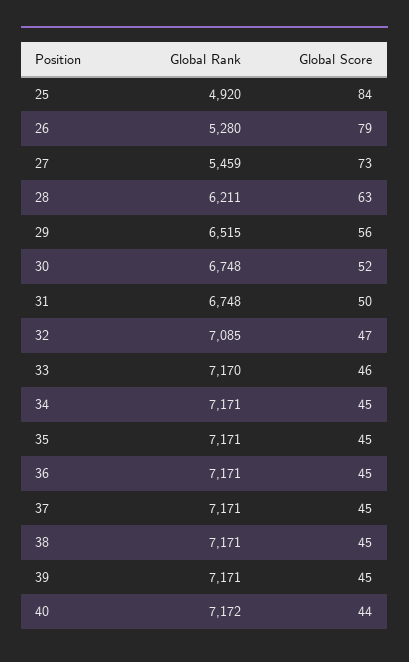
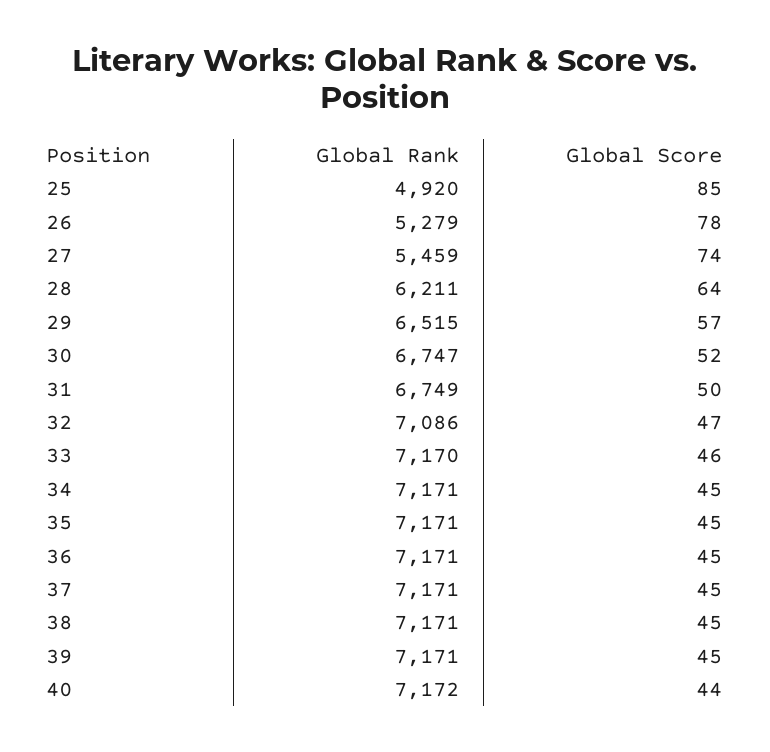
  {
    "Global Rank": {
      "25": 4920,
-     "26": 5280,
+     "26": 5279,
      "27": 5459,
      "28": 6211,
      "29": 6515,
-     "30": 6748,
+     "30": 6747,
-     "31": 6748,
+     "31": 6749,
-     "32": 7085,
+     "32": 7086,
      "33": 7170,
      "34": 7171,
      "35": 7171,
      "36": 7171,
      "37": 7171,
      "38": 7171,
      "39": 7171,
      "40": 7172
    },
    "Global Score": {
-     "25": 84,
+     "25": 85,
-     "26": 79,
+     "26": 78,
-     "27": 73,
+     "27": 74,
-     "28": 63,
+     "28": 64,
-     "29": 56,
+     "29": 57,
      "30": 52,
      "31": 50,
      "32": 47,
      "33": 46,
      "34": 45,
      "35": 45,
      "36": 45,
      "37": 45,
      "38": 45,
      "39": 45,
      "40": 44
    }
  }

